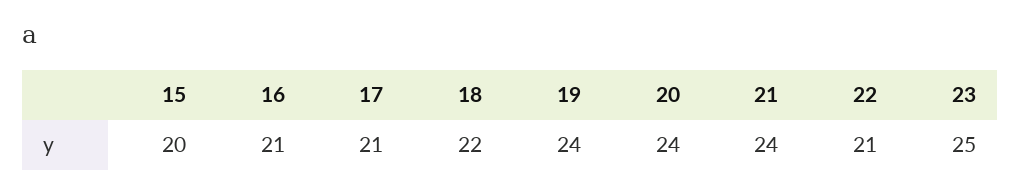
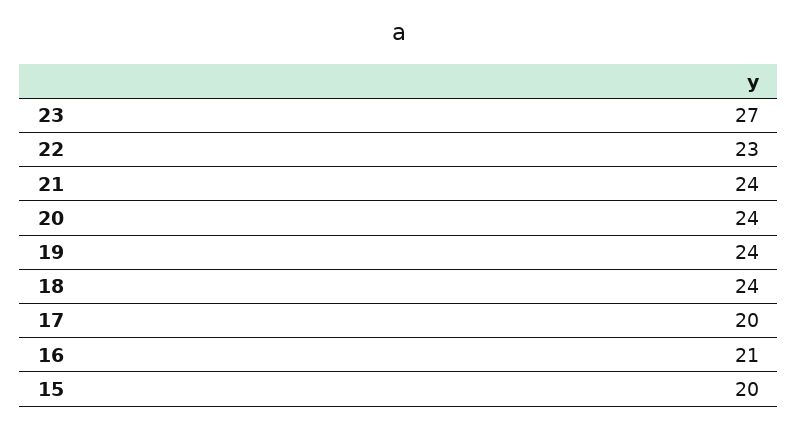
  {
    "15": 20,
    "16": 21,
-   "17": 21,
+   "17": 20,
-   "18": 22,
+   "18": 24,
    "19": 24,
    "20": 24,
    "21": 24,
-   "22": 21,
+   "22": 23,
-   "23": 25
+   "23": 27
  }

